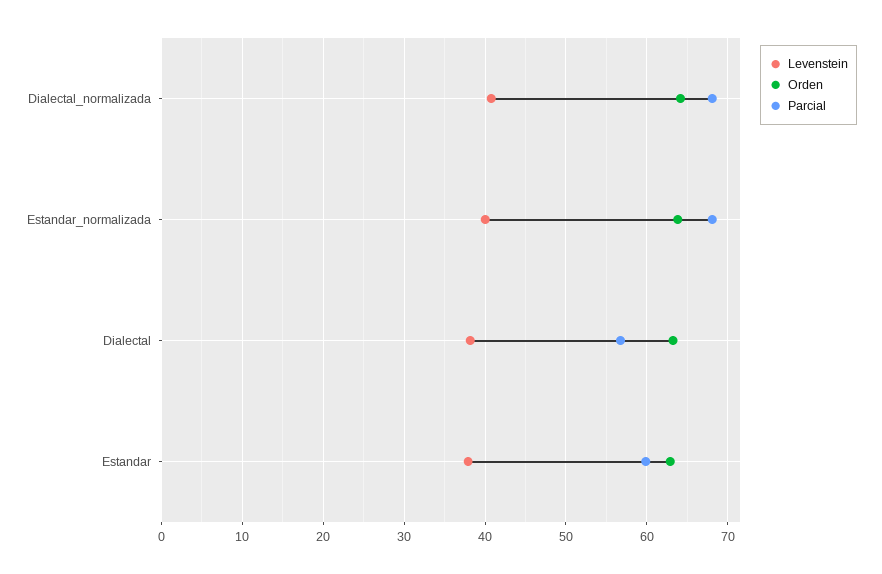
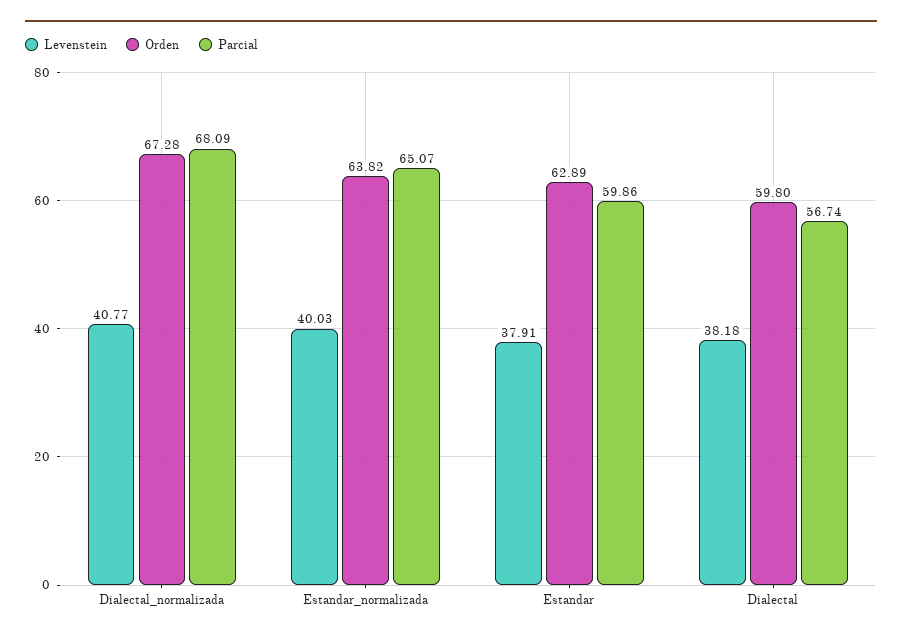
  {
    "Levenstein": {
      "Dialectal_normalizada": 40.77,
      "Estandar_normalizada": 40.03,
      "Dialectal": 38.18,
      "Estandar": 37.91
    },
    "Orden": {
-     "Dialectal_normalizada": 64,
+     "Dialectal_normalizada": 67.28,
      "Estandar_normalizada": 63.82,
-     "Dialectal": 63,
+     "Dialectal": 59.8,
      "Estandar": 62.89
    },
    "Parcial": {
      "Dialectal_normalizada": 68.09,
-     "Estandar_normalizada": 68,
+     "Estandar_normalizada": 65.07,
      "Dialectal": 56.74,
      "Estandar": 59.86
    }
  }

